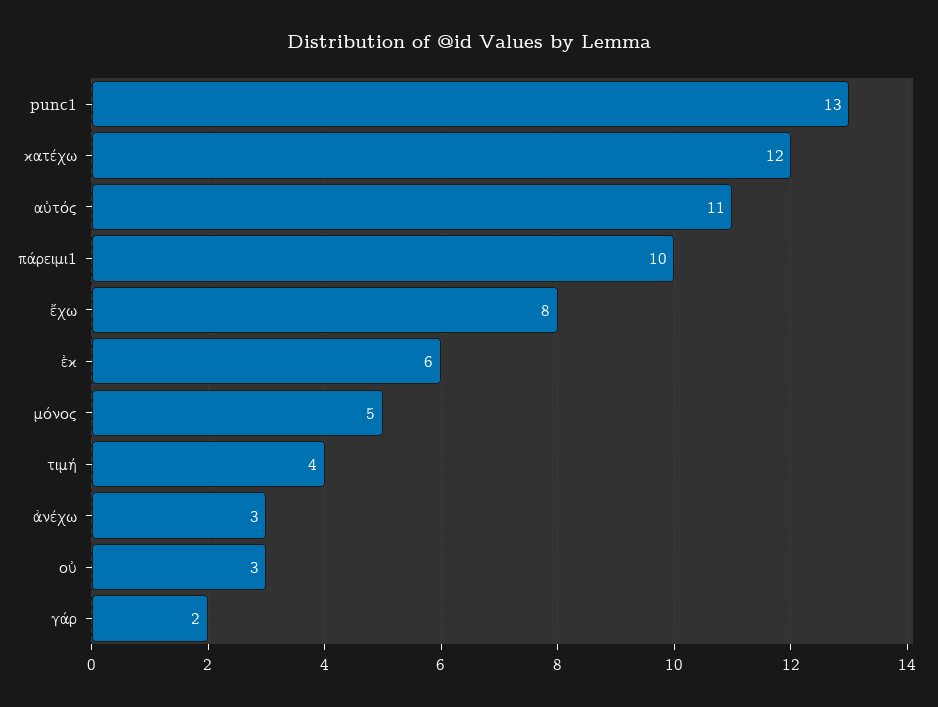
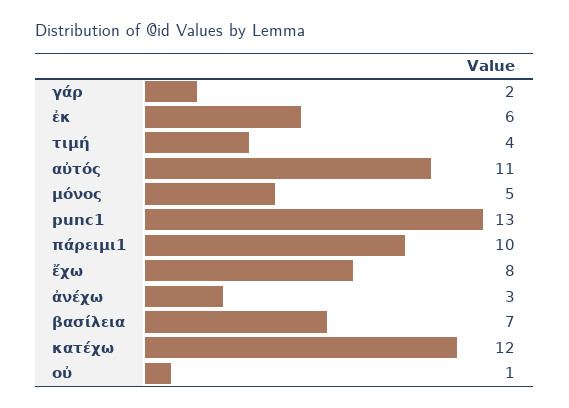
  {
    "punc1": 13,
    "κατέχω": 12,
    "αὐτός": 11,
    "πάρειμι1": 10,
    "ἔχω": 8,
    "ἐκ": 6,
    "μόνος": 5,
    "τιμή": 4,
    "ἀνέχω": 3,
-   "οὐ": 3,
+   "οὐ": 1,
-   "γάρ": 2
+   "γάρ": 2,
+   "βασίλεια": 7
  }

